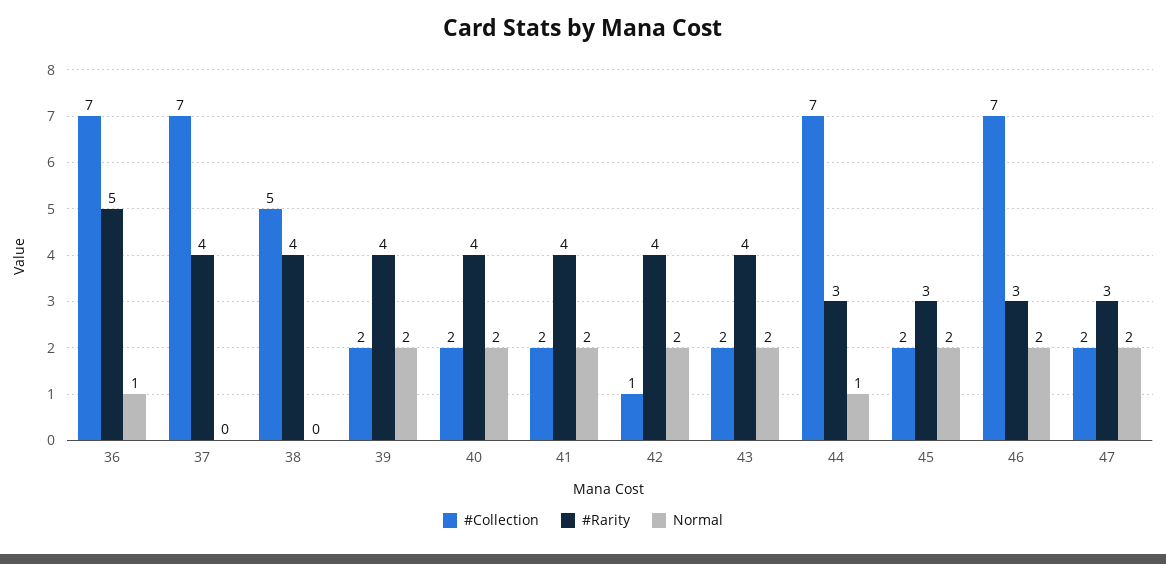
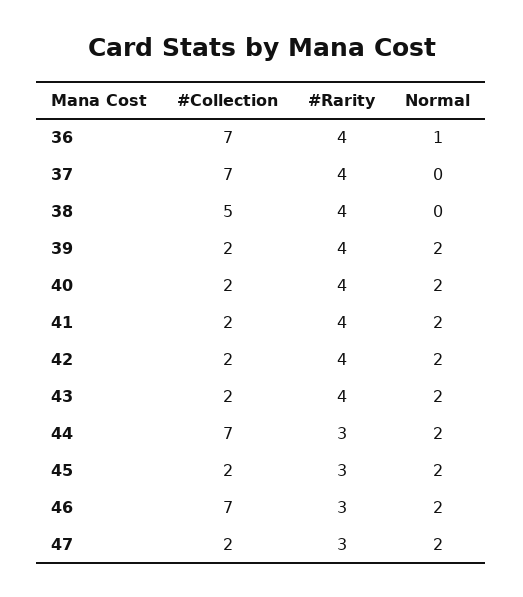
  {
    "#Collection": {
      "36": 7,
      "37": 7,
      "38": 5,
      "39": 2,
      "40": 2,
      "41": 2,
-     "42": 1,
+     "42": 2,
      "43": 2,
      "44": 7,
      "45": 2,
      "46": 7,
      "47": 2
    },
    "#Rarity": {
-     "36": 5,
+     "36": 4,
      "37": 4,
      "38": 4,
      "39": 4,
      "40": 4,
      "41": 4,
      "42": 4,
      "43": 4,
      "44": 3,
      "45": 3,
      "46": 3,
      "47": 3
    },
    "Normal": {
      "36": 1,
      "37": 0,
      "38": 0,
      "39": 2,
      "40": 2,
      "41": 2,
      "42": 2,
      "43": 2,
-     "44": 1,
+     "44": 2,
      "45": 2,
      "46": 2,
      "47": 2
    }
  }

